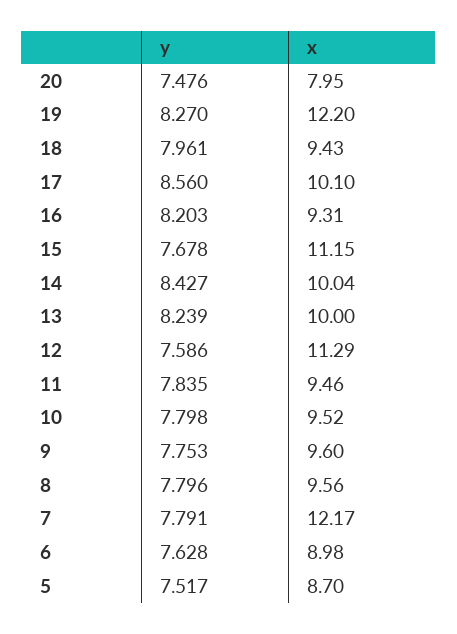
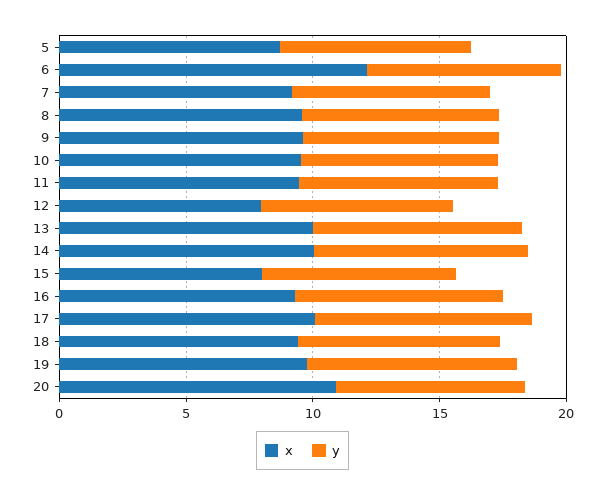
  {
    "y": {
      "20": 7.476,
      "19": 8.27,
      "18": 7.961,
      "17": 8.56,
      "16": 8.203,
      "15": 7.678,
      "14": 8.427,
      "13": 8.239,
      "12": 7.586,
      "11": 7.835,
      "10": 7.798,
      "9": 7.753,
      "8": 7.796,
      "7": 7.791,
      "6": 7.628,
      "5": 7.517
    },
    "x": {
-     "20": 7.95,
+     "20": 11,
-     "19": 12.2,
+     "19": 10,
      "18": 9.43,
      "17": 10.1,
      "16": 9.31,
-     "15": 11.15,
+     "15": 8,
      "14": 10.04,
      "13": 10,
-     "12": 11.29,
+     "12": 8,
      "11": 9.46,
      "10": 9.52,
      "9": 9.6,
      "8": 9.56,
-     "7": 12.17,
+     "7": 9,
-     "6": 8.98,
+     "6": 12,
      "5": 8.7
    }
  }

